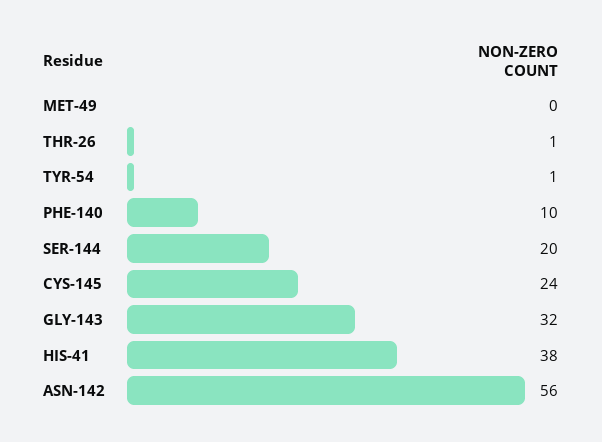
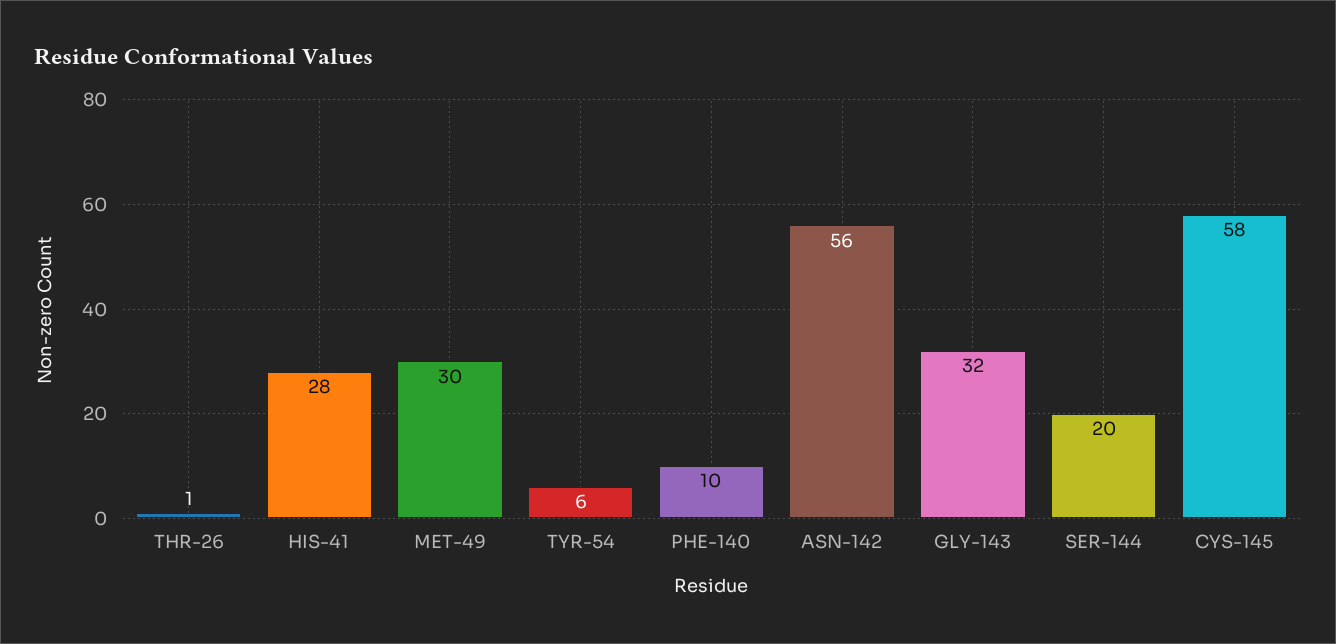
  {
-   "MET-49": 0,
+   "MET-49": 30,
    "THR-26": 1,
-   "TYR-54": 1,
+   "TYR-54": 6,
    "PHE-140": 10,
    "SER-144": 20,
-   "CYS-145": 24,
+   "CYS-145": 58,
    "GLY-143": 32,
-   "HIS-41": 38,
+   "HIS-41": 28,
    "ASN-142": 56
  }

